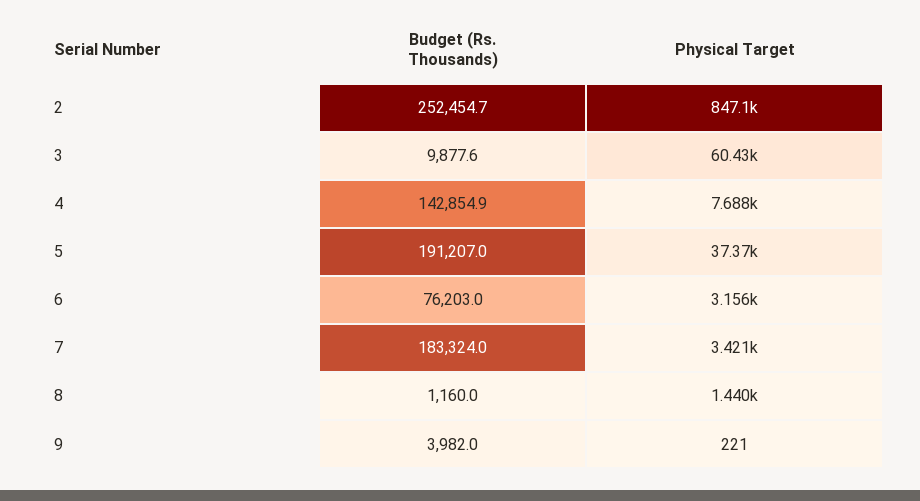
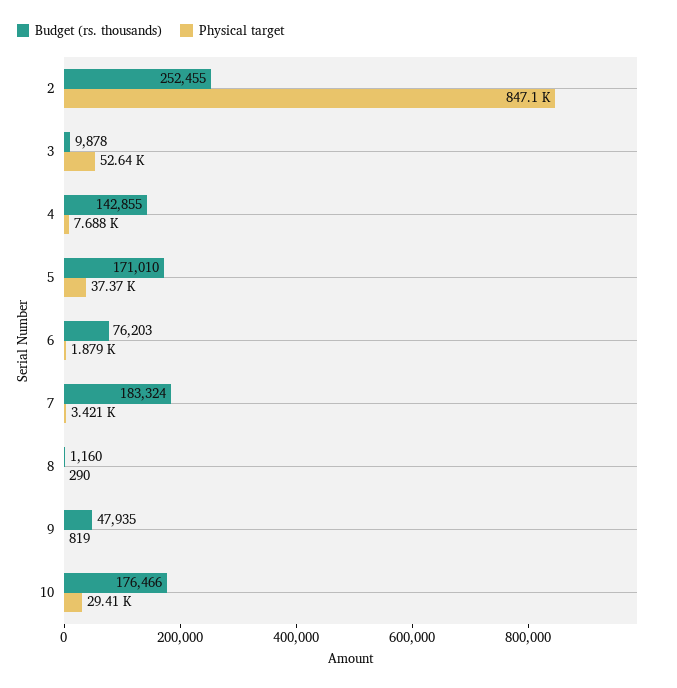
  {
    "Budget (Rs. Thousands)": {
      "2": 252454.7,
      "3": 9877.6,
      "4": 142854.9,
-     "5": 191207,
+     "5": 171010,
      "6": 76203,
      "7": 183324,
      "8": 1160,
-     "9": 3982
+     "9": 47935,
+     "10": 176466
    },
    "Physical Target": {
      "2": 847100,
-     "3": 60430,
+     "3": 52640,
      "4": 7688,
      "5": 37370,
-     "6": 3156,
+     "6": 1879,
      "7": 3421,
-     "8": 1440,
+     "8": 290,
-     "9": 221
+     "9": 819,
+     "10": 29410
    }
  }

